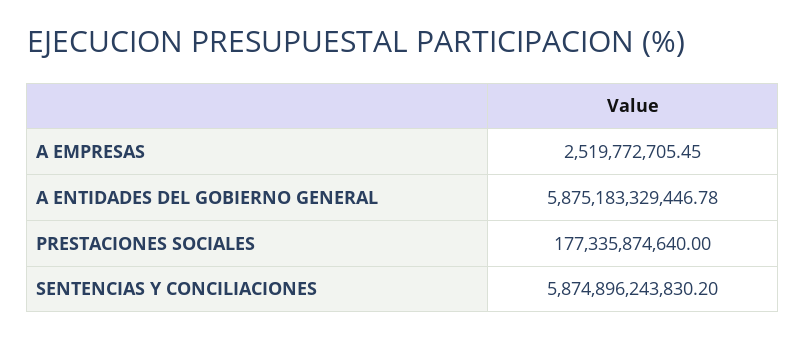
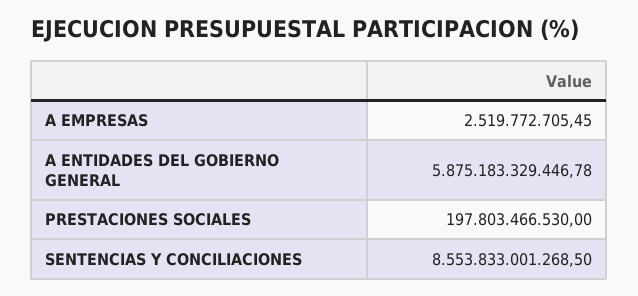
  {
    "A EMPRESAS": 2519772705.45,
    "A ENTIDADES DEL GOBIERNO GENERAL": 5875183329446.78,
-   "PRESTACIONES SOCIALES": 177335874640,
+   "PRESTACIONES SOCIALES": 197803466530,
-   "SENTENCIAS Y CONCILIACIONES": 5874896243830.2
+   "SENTENCIAS Y CONCILIACIONES": 8553833001268.5
  }

